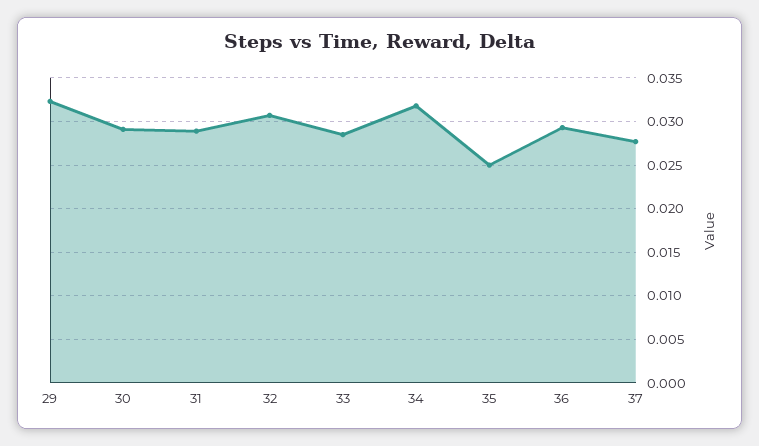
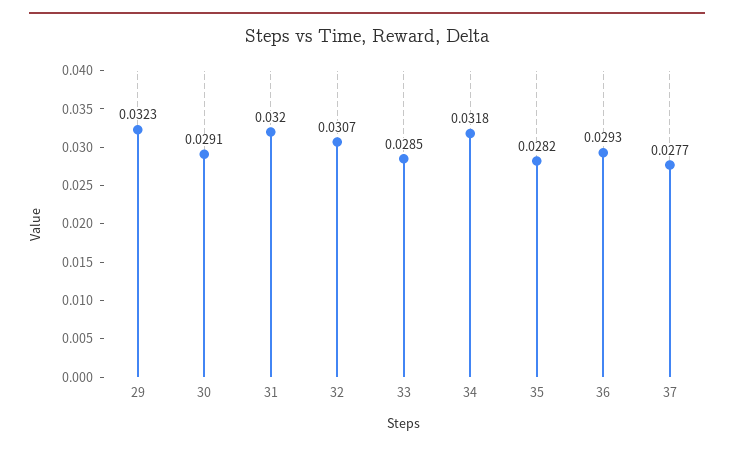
  {
    "29": 0.0323,
    "30": 0.0291,
-   "31": 0.029,
+   "31": 0.032,
    "32": 0.0307,
    "33": 0.0285,
    "34": 0.0318,
-   "35": 0.025,
+   "35": 0.0282,
    "36": 0.0293,
    "37": 0.0277
  }

